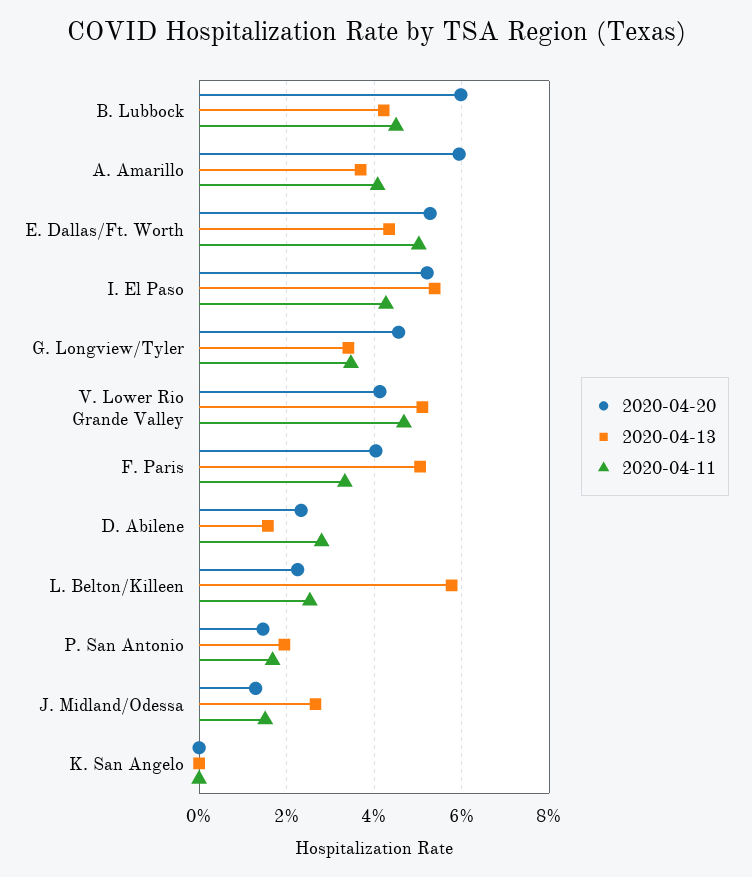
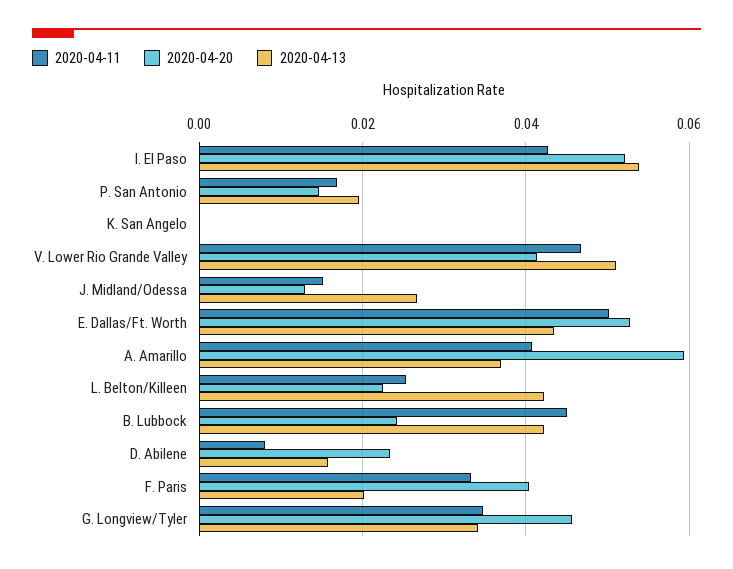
  {
    "2020-04-20": {
-     "B. Lubbock": 0.06,
+     "B. Lubbock": 0.024,
      "A. Amarillo": 0.06,
      "E. Dallas/Ft. Worth": 0.052,
      "I. El Paso": 0.052,
      "G. Longview/Tyler": 0.046,
      "V. Lower Rio Grande Valley": 0.042,
      "F. Paris": 0.04,
      "D. Abilene": 0.024,
      "L. Belton/Killeen": 0.022,
      "P. San Antonio": 0.014,
      "J. Midland/Odessa": 0.012,
      "K. San Angelo": 0
    },
    "2020-04-13": {
      "B. Lubbock": 0.042,
      "A. Amarillo": 0.036,
      "E. Dallas/Ft. Worth": 0.044,
      "I. El Paso": 0.054,
      "G. Longview/Tyler": 0.034,
      "V. Lower Rio Grande Valley": 0.052,
-     "F. Paris": 0.05,
+     "F. Paris": 0.02,
      "D. Abilene": 0.016,
-     "L. Belton/Killeen": 0.058,
+     "L. Belton/Killeen": 0.042,
      "P. San Antonio": 0.02,
      "J. Midland/Odessa": 0.026,
      "K. San Angelo": 0
    },
    "2020-04-11": {
      "B. Lubbock": 0.046,
      "A. Amarillo": 0.04,
      "E. Dallas/Ft. Worth": 0.05,
      "I. El Paso": 0.042,
      "G. Longview/Tyler": 0.034,
      "V. Lower Rio Grande Valley": 0.046,
      "F. Paris": 0.034,
-     "D. Abilene": 0.028,
+     "D. Abilene": 0.008,
      "L. Belton/Killeen": 0.026,
      "P. San Antonio": 0.016,
      "J. Midland/Odessa": 0.016,
      "K. San Angelo": 0
    }
  }

